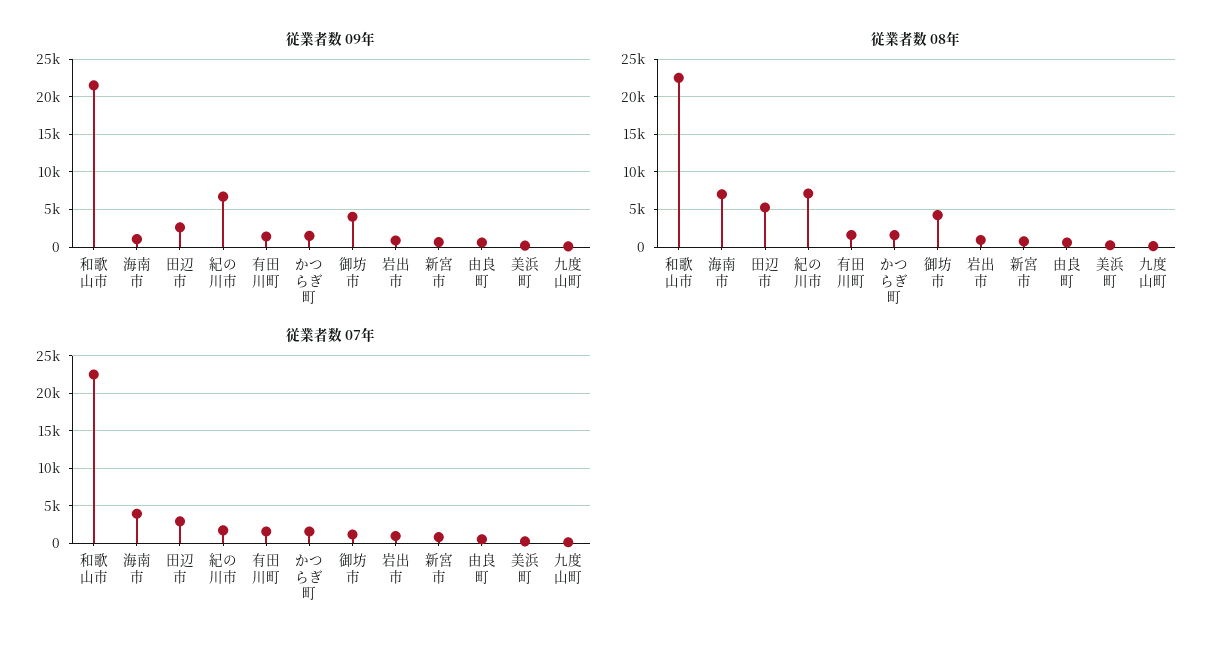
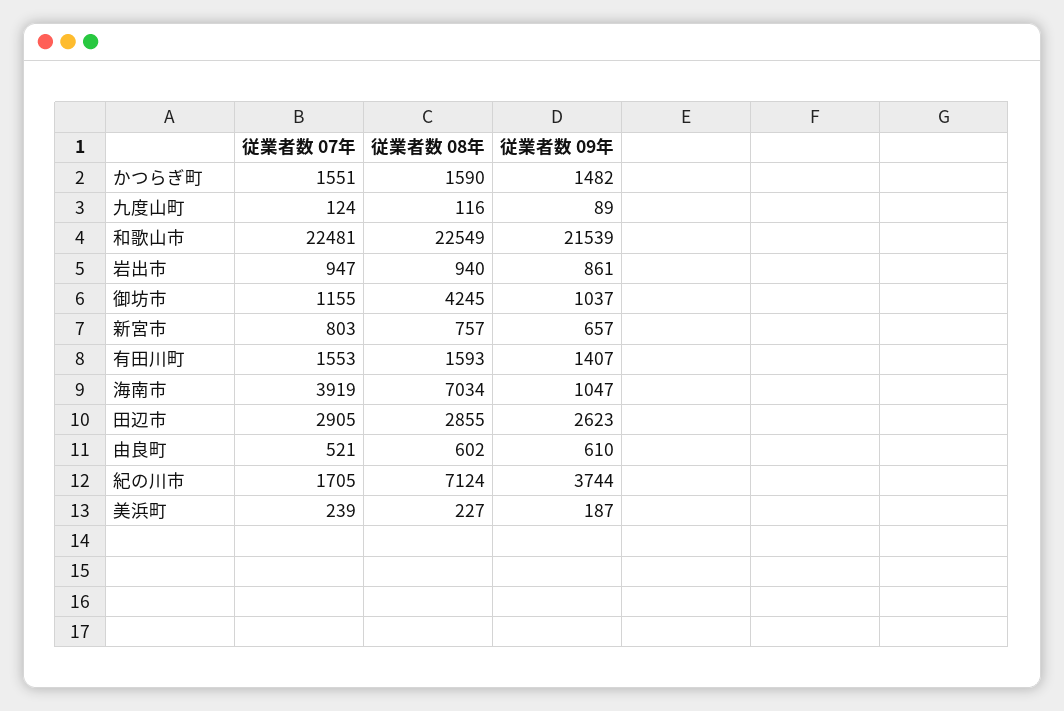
  {
    "従業者数 09年": {
      "和歌山市": 21539,
      "海南市": 1047,
      "田辺市": 2623,
-     "紀の川市": 7000,
+     "紀の川市": 3744,
      "有田川町": 1407,
      "かつらぎ町": 1482,
-     "御坊市": 4000,
+     "御坊市": 1037,
      "岩出市": 861,
      "新宮市": 657,
      "由良町": 610,
      "美浜町": 187,
      "九度山町": 89
    },
    "従業者数 08年": {
      "和歌山市": 22549,
      "海南市": 7034,
-     "田辺市": 5000,
+     "田辺市": 2855,
      "紀の川市": 7124,
      "有田川町": 1593,
      "かつらぎ町": 1590,
      "御坊市": 4245,
      "岩出市": 940,
      "新宮市": 757,
      "由良町": 602,
      "美浜町": 227,
      "九度山町": 116
    },
    "従業者数 07年": {
      "和歌山市": 22481,
      "海南市": 3919,
      "田辺市": 2905,
      "紀の川市": 1705,
      "有田川町": 1553,
      "かつらぎ町": 1551,
      "御坊市": 1155,
      "岩出市": 947,
      "新宮市": 803,
      "由良町": 521,
      "美浜町": 239,
      "九度山町": 124
    }
  }

